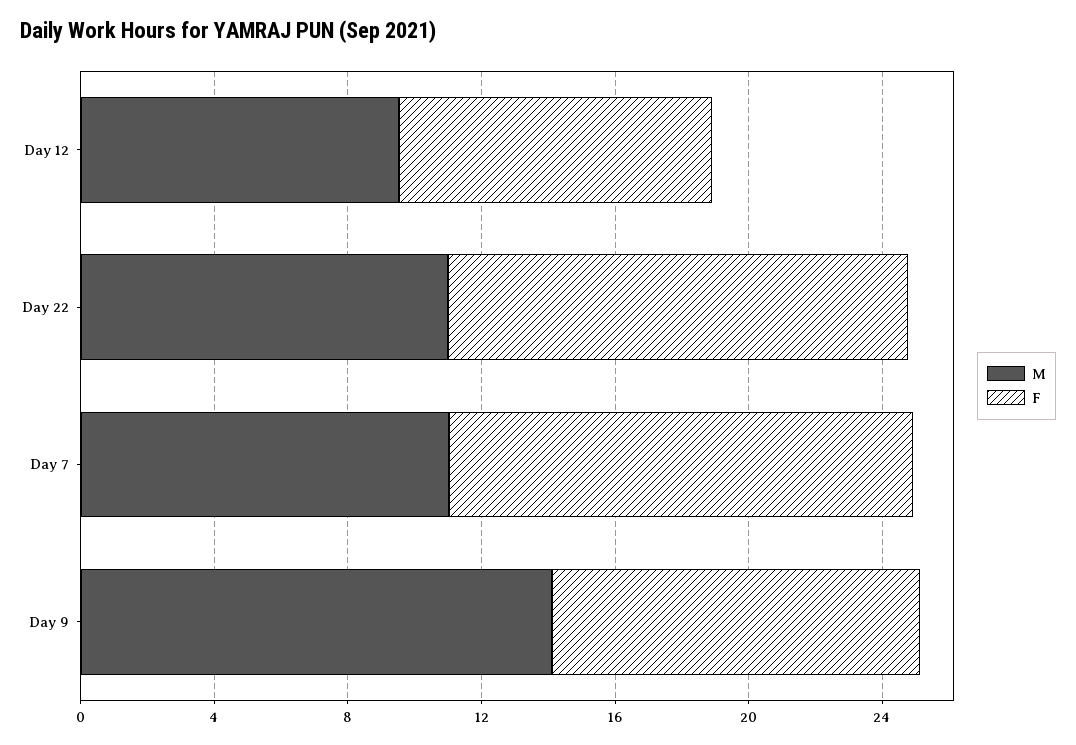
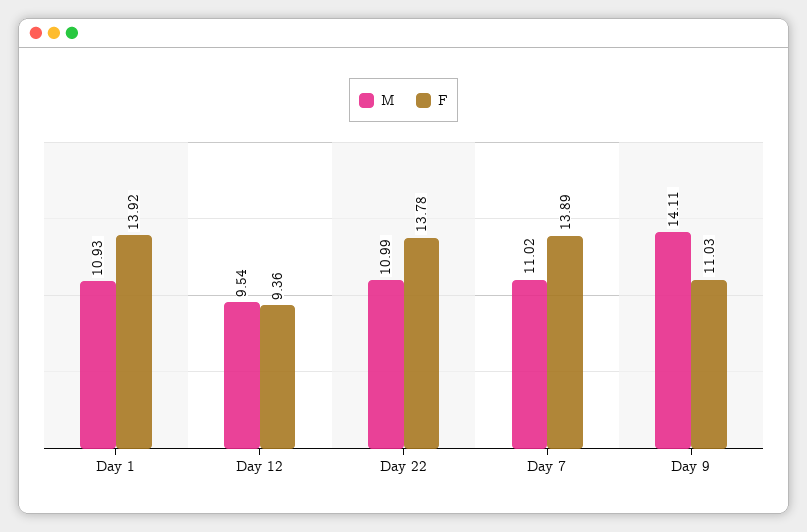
  {
    "M": {
      "Day 12": 9.54,
      "Day 22": 10.99,
      "Day 7": 11.02,
-     "Day 9": 14.11
+     "Day 9": 14.11,
+     "Day 1": 10.93
    },
    "F": {
      "Day 12": 9.36,
      "Day 22": 13.78,
      "Day 7": 13.89,
-     "Day 9": 11.03
+     "Day 9": 11.03,
+     "Day 1": 13.92
    }
  }

